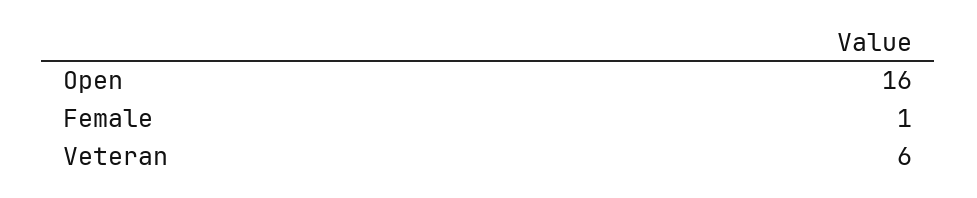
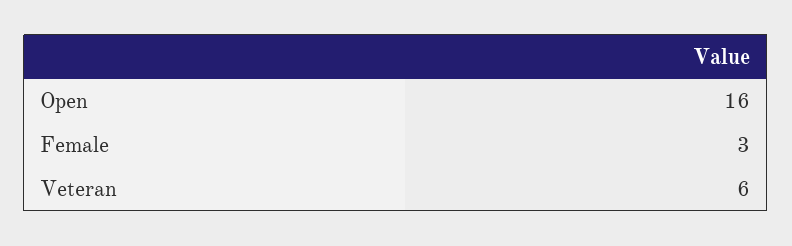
  {
    "Open": 16,
-   "Female": 1,
+   "Female": 3,
    "Veteran": 6
  }

